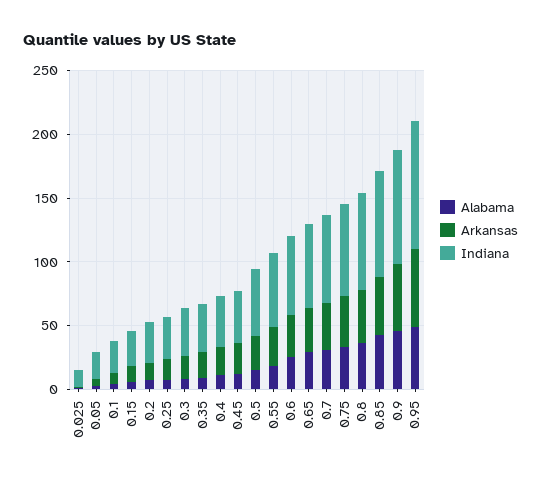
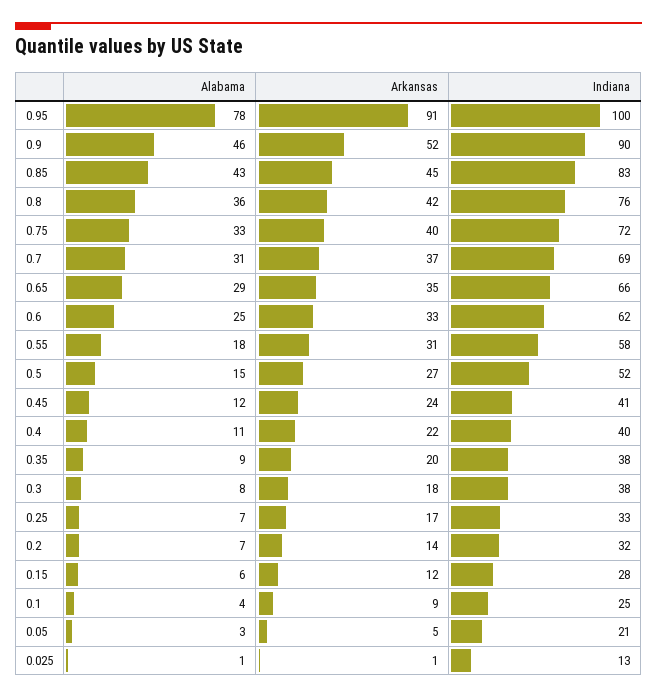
  {
    "Alabama": {
      "0.025": 1,
      "0.05": 3,
      "0.1": 4,
      "0.15": 6,
      "0.2": 7,
      "0.25": 7,
      "0.3": 8,
      "0.35": 9,
      "0.4": 11,
      "0.45": 12,
      "0.5": 15,
      "0.55": 18,
      "0.6": 25,
      "0.65": 29,
      "0.7": 31,
      "0.75": 33,
      "0.8": 36,
      "0.85": 43,
      "0.9": 46,
-     "0.95": 50
+     "0.95": 78
    },
    "Arkansas": {
      "0.025": 1,
      "0.05": 5,
      "0.1": 9,
      "0.15": 12,
      "0.2": 14,
      "0.25": 17,
      "0.3": 18,
      "0.35": 20,
      "0.4": 22,
      "0.45": 24,
      "0.5": 27,
      "0.55": 31,
      "0.6": 33,
      "0.65": 35,
      "0.7": 37,
      "0.75": 40,
      "0.8": 42,
      "0.85": 45,
      "0.9": 52,
-     "0.95": 60
+     "0.95": 91
    },
    "Indiana": {
      "0.025": 13,
      "0.05": 21,
      "0.1": 25,
      "0.15": 28,
      "0.2": 32,
      "0.25": 33,
      "0.3": 38,
      "0.35": 38,
      "0.4": 40,
      "0.45": 41,
      "0.5": 52,
      "0.55": 58,
      "0.6": 62,
      "0.65": 66,
      "0.7": 69,
      "0.75": 72,
      "0.8": 76,
      "0.85": 83,
      "0.9": 90,
      "0.95": 100
    }
  }

